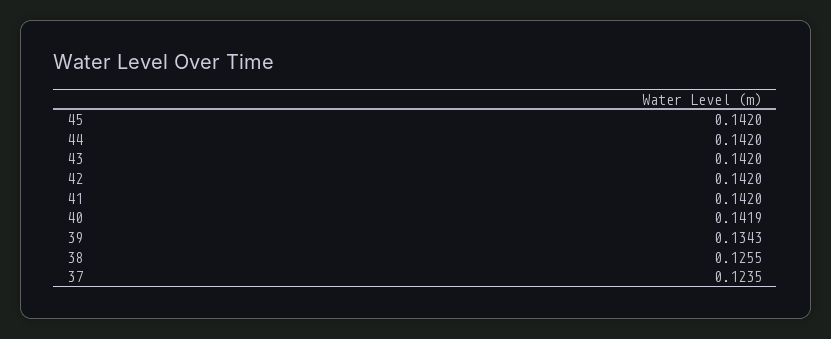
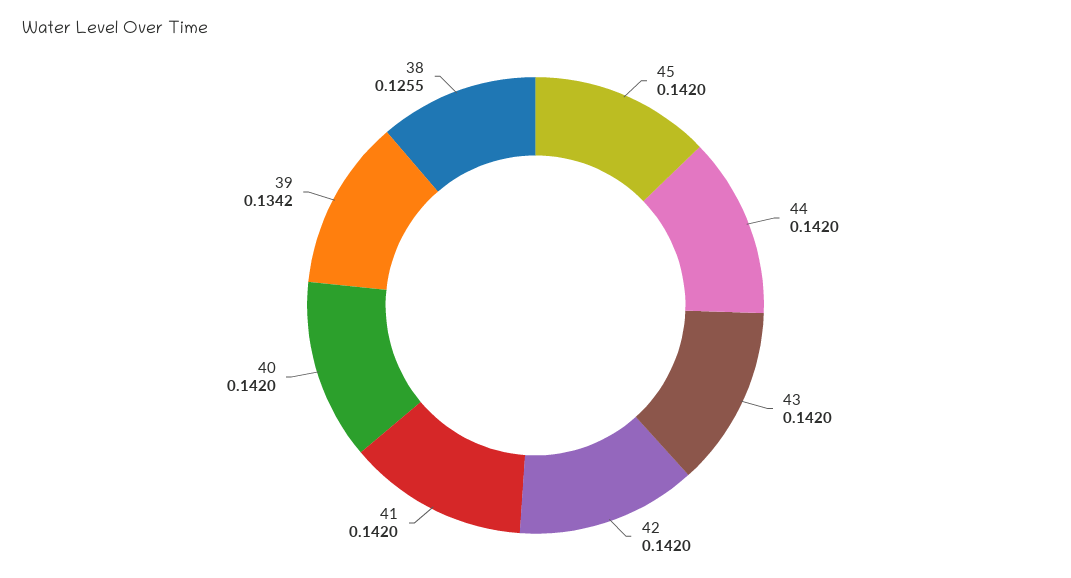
  {
    "45": 0.142,
    "44": 0.142,
    "43": 0.142,
    "42": 0.142,
    "41": 0.142,
-   "40": 0.1419,
+   "40": 0.142,
-   "39": 0.1343,
+   "39": 0.1342,
-   "38": 0.1255,
+   "38": 0.1255
-   "37": 0.1235
  }

